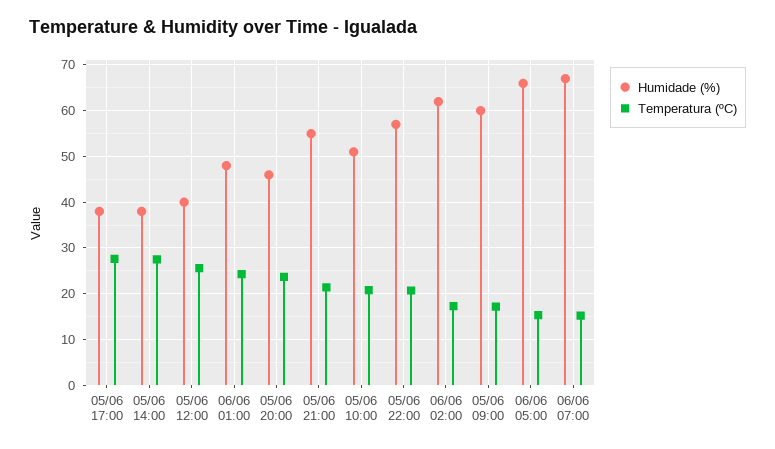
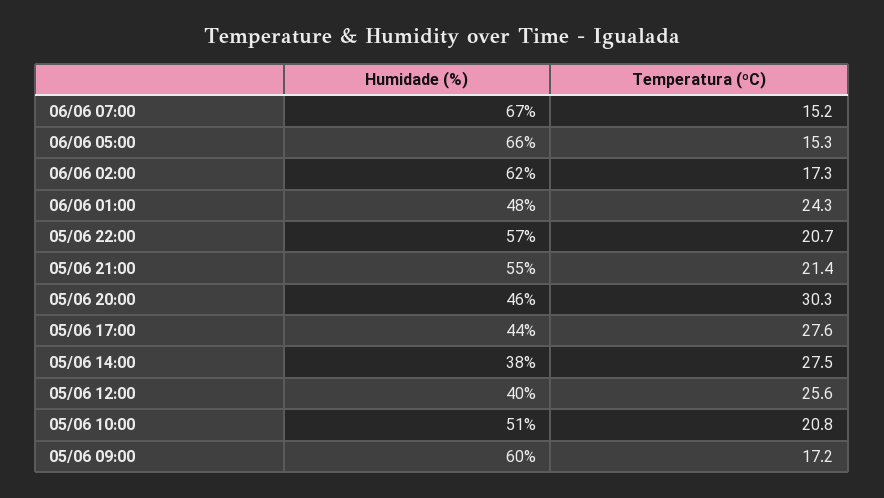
  {
    "Humidade (%)": {
-     "05/06 17:00": 38,
+     "05/06 17:00": 44,
      "05/06 14:00": 38,
      "05/06 12:00": 40,
      "06/06 01:00": 48,
      "05/06 20:00": 46,
      "05/06 21:00": 55,
      "05/06 10:00": 51,
      "05/06 22:00": 57,
      "06/06 02:00": 62,
      "05/06 09:00": 60,
      "06/06 05:00": 66,
      "06/06 07:00": 67
    },
    "Temperatura (ºC)": {
      "05/06 17:00": 27.6,
      "05/06 14:00": 27.5,
      "05/06 12:00": 25.6,
      "06/06 01:00": 24.3,
-     "05/06 20:00": 24,
+     "05/06 20:00": 30.3,
      "05/06 21:00": 21.4,
      "05/06 10:00": 20.8,
      "05/06 22:00": 20.7,
      "06/06 02:00": 17.3,
      "05/06 09:00": 17.2,
      "06/06 05:00": 15.3,
      "06/06 07:00": 15.2
    }
  }

